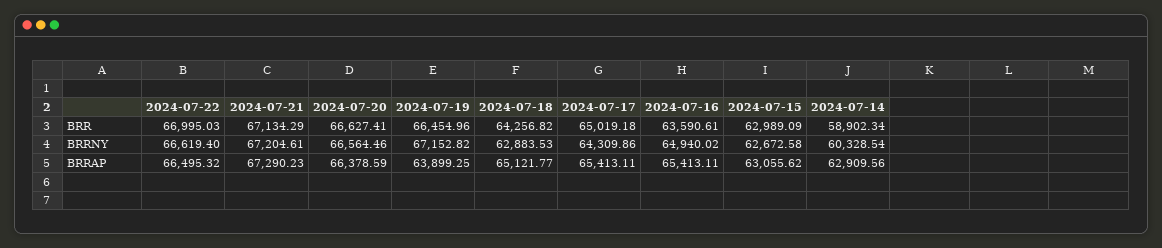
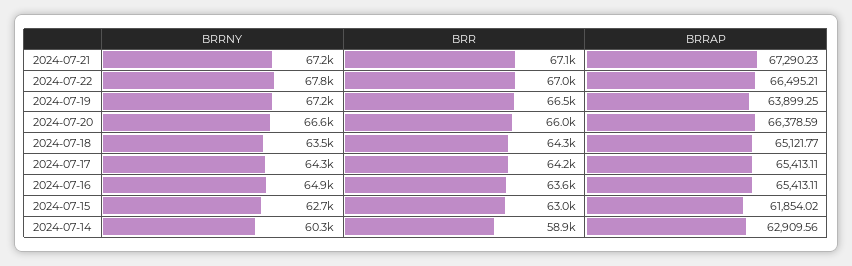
  {
    "2024-07-22": {
      "BRR": 66995.03,
-     "BRRNY": 66619.4,
+     "BRRNY": 67800,
-     "BRRAP": 66495.32
+     "BRRAP": 66495.21
    },
    "2024-07-21": {
      "BRR": 67134.29,
      "BRRNY": 67204.61,
      "BRRAP": 67290.23
    },
    "2024-07-20": {
-     "BRR": 66627.41,
+     "BRR": 66000,
      "BRRNY": 66564.46,
      "BRRAP": 66378.59
    },
    "2024-07-19": {
      "BRR": 66454.96,
      "BRRNY": 67152.82,
      "BRRAP": 63899.25
    },
    "2024-07-18": {
      "BRR": 64256.82,
-     "BRRNY": 62883.53,
+     "BRRNY": 63500,
      "BRRAP": 65121.77
    },
    "2024-07-17": {
-     "BRR": 65019.18,
+     "BRR": 64200,
      "BRRNY": 64309.86,
      "BRRAP": 65413.11
    },
    "2024-07-16": {
      "BRR": 63590.61,
      "BRRNY": 64940.02,
      "BRRAP": 65413.11
    },
    "2024-07-15": {
      "BRR": 62989.09,
      "BRRNY": 62672.58,
-     "BRRAP": 63055.62
+     "BRRAP": 61854.02
    },
    "2024-07-14": {
      "BRR": 58902.34,
      "BRRNY": 60328.54,
      "BRRAP": 62909.56
    }
  }

